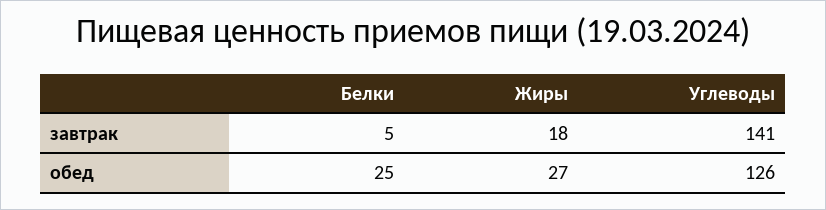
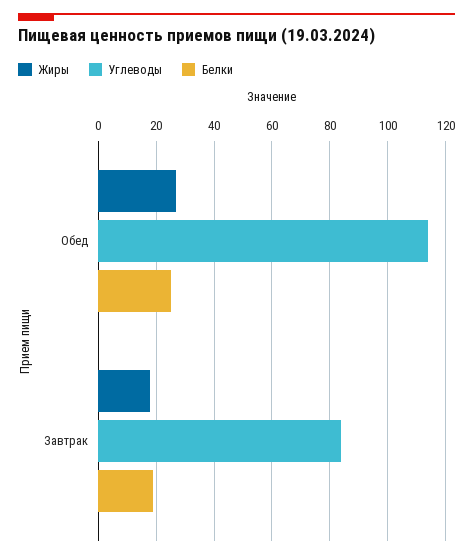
  {
    "Белки": {
-     "завтрак": 5,
+     "завтрак": 20,
      "обед": 25
    },
    "Жиры": {
      "завтрак": 18,
      "обед": 27
    },
    "Углеводы": {
-     "завтрак": 141,
+     "завтрак": 85,
-     "обед": 126
+     "обед": 115
    }
  }

